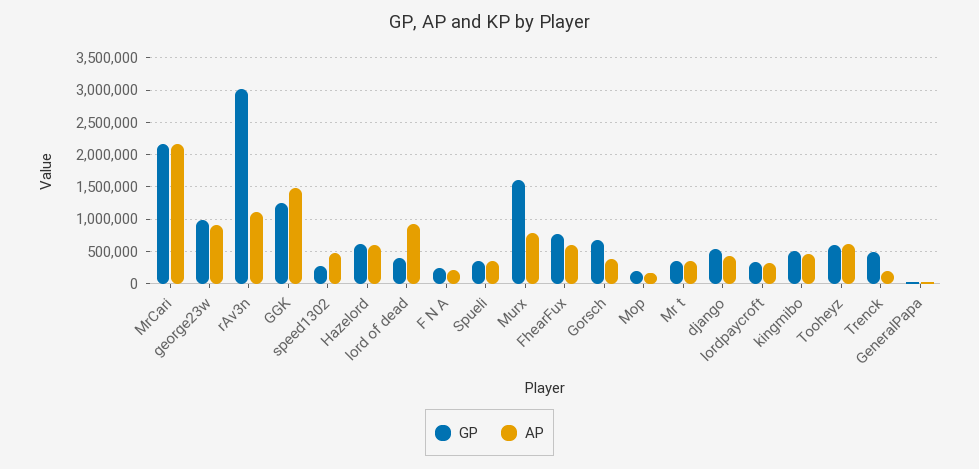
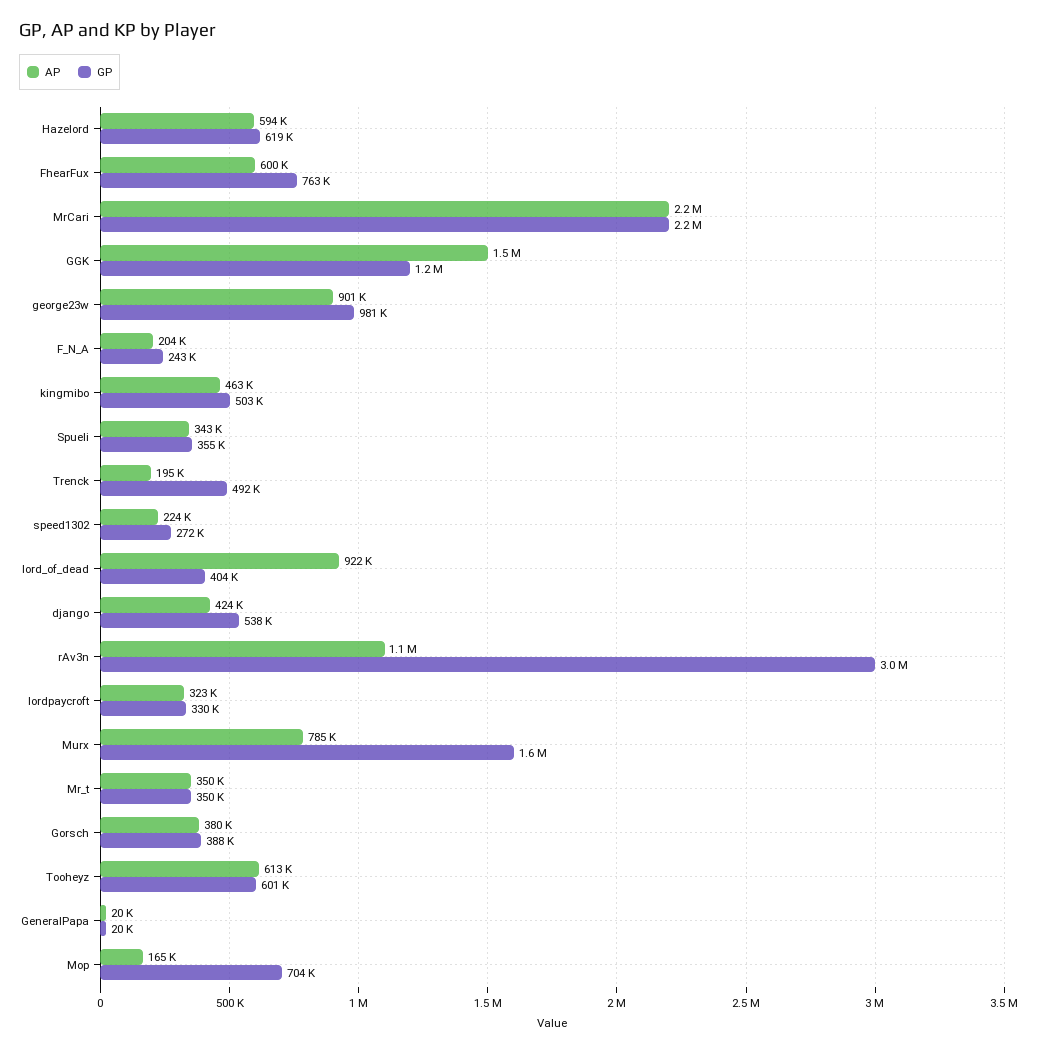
  {
    "GP": {
      "MrCari": 2200000,
      "george23w": 981000,
      "rAv3n": 3000000,
      "GGK": 1200000,
      "speed1302": 272000,
      "Hazelord": 619000,
      "lord of dead": 404000,
      "F N A": 243000,
      "Spueli": 355000,
      "Murx": 1600000,
      "FhearFux": 763000,
-     "Gorsch": 700000,
+     "Gorsch": 388000,
-     "Mop": 200000,
+     "Mop": 704000,
      "Mr t": 350000,
      "django": 538000,
      "lordpaycroft": 330000,
      "kingmibo": 503000,
      "Tooheyz": 601000,
      "Trenck": 492000,
      "GeneralPapa": 20000
    },
    "AP": {
      "MrCari": 2200000,
      "george23w": 901000,
      "rAv3n": 1100000,
      "GGK": 1500000,
-     "speed1302": 500000,
+     "speed1302": 224000,
      "Hazelord": 594000,
      "lord of dead": 922000,
      "F N A": 204000,
      "Spueli": 343000,
      "Murx": 785000,
      "FhearFux": 600000,
      "Gorsch": 380000,
      "Mop": 165000,
      "Mr t": 350000,
      "django": 424000,
      "lordpaycroft": 323000,
      "kingmibo": 463000,
      "Tooheyz": 613000,
      "Trenck": 195000,
      "GeneralPapa": 20000
    }
  }

